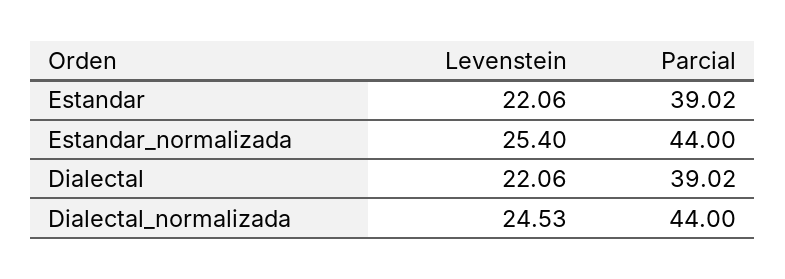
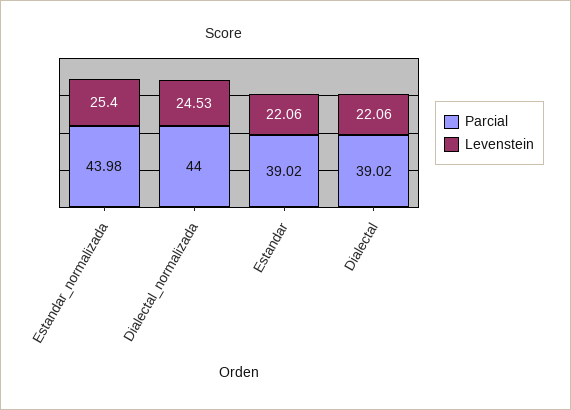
  {
    "Levenstein": {
      "Estandar": 22.06,
      "Estandar_normalizada": 25.4,
      "Dialectal": 22.06,
      "Dialectal_normalizada": 24.53
    },
    "Parcial": {
      "Estandar": 39.02,
-     "Estandar_normalizada": 44,
+     "Estandar_normalizada": 43.98,
      "Dialectal": 39.02,
      "Dialectal_normalizada": 44
    }
  }

